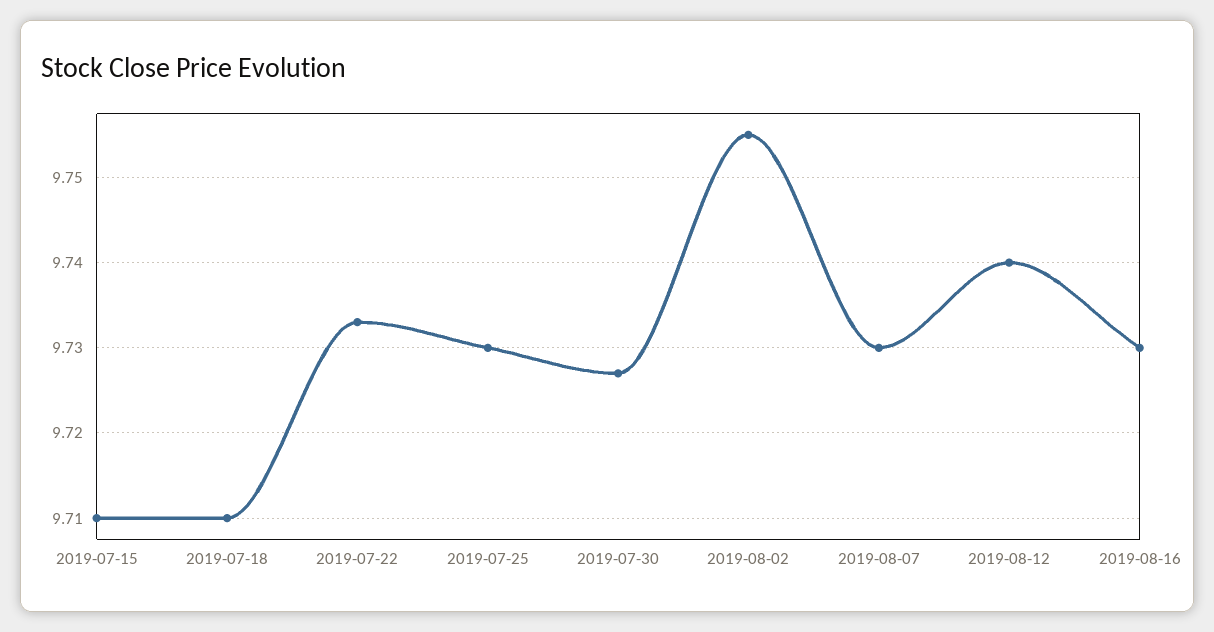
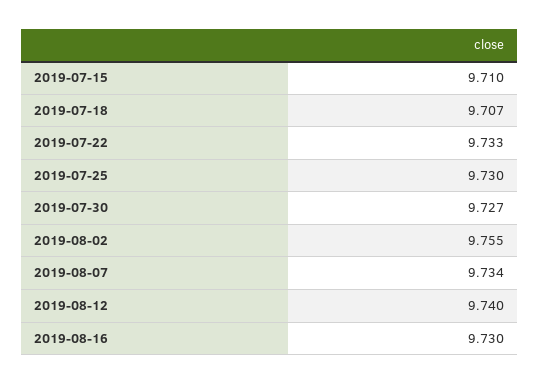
  {
    "2019-07-15": 9.71,
-   "2019-07-18": 9.71,
+   "2019-07-18": 9.707,
    "2019-07-22": 9.733,
    "2019-07-25": 9.73,
    "2019-07-30": 9.727,
    "2019-08-02": 9.755,
-   "2019-08-07": 9.73,
+   "2019-08-07": 9.734,
    "2019-08-12": 9.74,
    "2019-08-16": 9.73
  }

